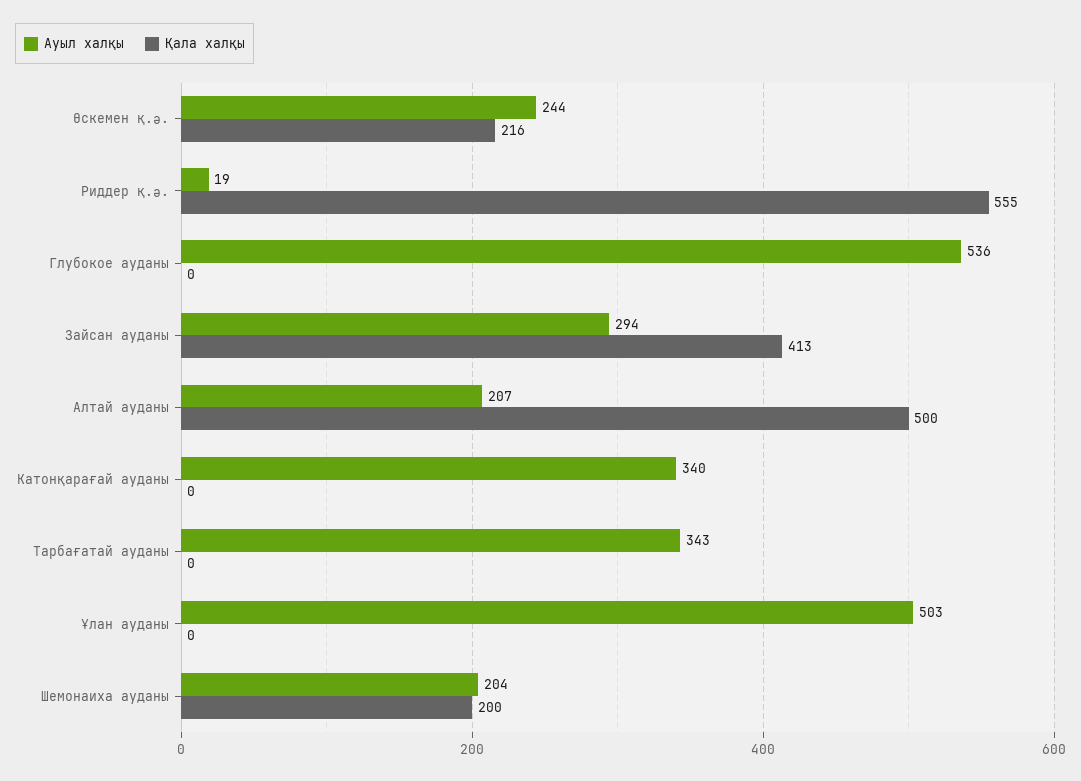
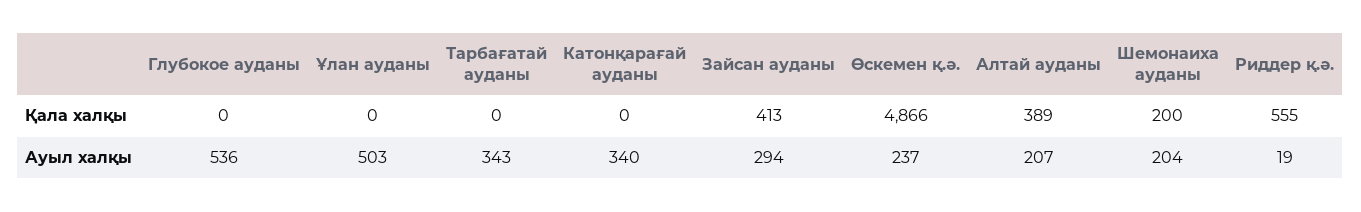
  {
    "Ауыл халқы": {
-     "Өскемен қ.ә.": 244,
+     "Өскемен қ.ә.": 237,
      "Риддер қ.ә.": 19,
      "Глубокое ауданы": 536,
      "Зайсан ауданы": 294,
      "Алтай ауданы": 207,
      "Катонқарағай ауданы": 340,
      "Тарбағатай ауданы": 343,
      "Ұлан ауданы": 503,
      "Шемонаиха ауданы": 204
    },
    "Қала халқы": {
-     "Өскемен қ.ә.": 216,
+     "Өскемен қ.ә.": 4866,
      "Риддер қ.ә.": 555,
      "Глубокое ауданы": 0,
      "Зайсан ауданы": 413,
-     "Алтай ауданы": 500,
+     "Алтай ауданы": 389,
      "Катонқарағай ауданы": 0,
      "Тарбағатай ауданы": 0,
      "Ұлан ауданы": 0,
      "Шемонаиха ауданы": 200
    }
  }

